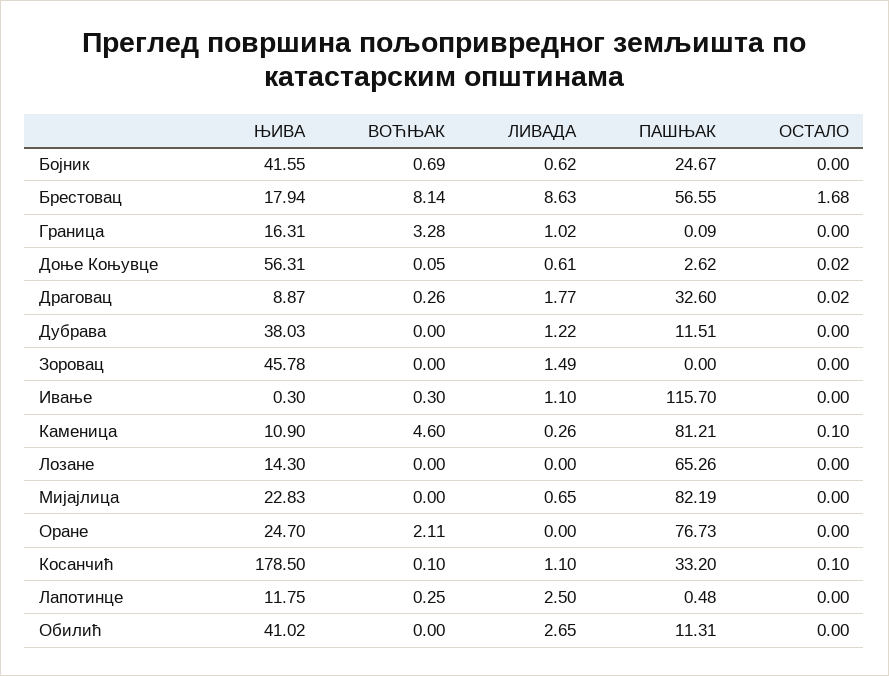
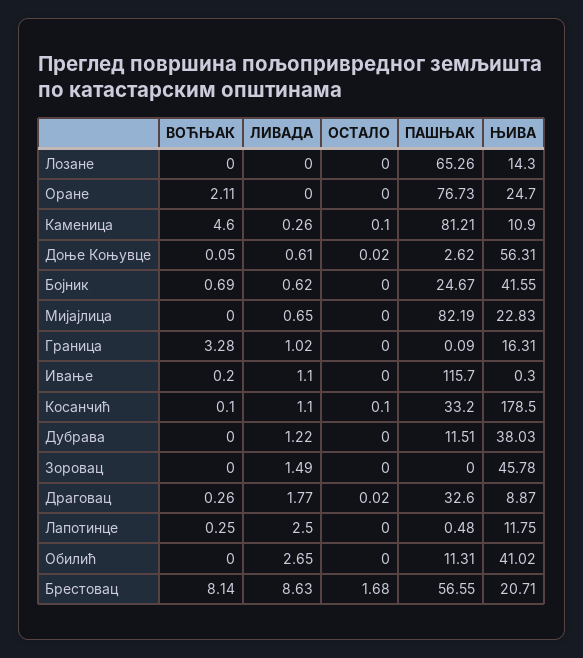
  {
    "ЊИВА": {
      "Бојник": 41.55,
-     "Брестовац": 17.94,
+     "Брестовац": 20.71,
      "Граница": 16.31,
      "Доње Коњувце": 56.31,
      "Драговац": 8.87,
      "Дубрава": 38.03,
      "Зоровац": 45.78,
      "Ивање": 0.3,
      "Каменица": 10.9,
      "Лозане": 14.3,
      "Мијајлица": 22.83,
      "Оране": 24.7,
      "Косанчић": 178.5,
      "Лапотинце": 11.75,
      "Обилић": 41.02
    },
    "ВОЋЊАК": {
      "Бојник": 0.69,
      "Брестовац": 8.14,
      "Граница": 3.28,
      "Доње Коњувце": 0.05,
      "Драговац": 0.26,
      "Дубрава": 0,
      "Зоровац": 0,
-     "Ивање": 0.3,
+     "Ивање": 0.2,
      "Каменица": 4.6,
      "Лозане": 0,
      "Мијајлица": 0,
      "Оране": 2.11,
      "Косанчић": 0.1,
      "Лапотинце": 0.25,
      "Обилић": 0
    },
    "ЛИВАДА": {
      "Бојник": 0.62,
      "Брестовац": 8.63,
      "Граница": 1.02,
      "Доње Коњувце": 0.61,
      "Драговац": 1.77,
      "Дубрава": 1.22,
      "Зоровац": 1.49,
      "Ивање": 1.1,
      "Каменица": 0.26,
      "Лозане": 0,
      "Мијајлица": 0.65,
      "Оране": 0,
      "Косанчић": 1.1,
      "Лапотинце": 2.5,
      "Обилић": 2.65
    },
    "ПАШЊАК": {
      "Бојник": 24.67,
      "Брестовац": 56.55,
      "Граница": 0.09,
      "Доње Коњувце": 2.62,
      "Драговац": 32.6,
      "Дубрава": 11.51,
      "Зоровац": 0,
      "Ивање": 115.7,
      "Каменица": 81.21,
      "Лозане": 65.26,
      "Мијајлица": 82.19,
      "Оране": 76.73,
      "Косанчић": 33.2,
      "Лапотинце": 0.48,
      "Обилић": 11.31
    },
    "ОСТАЛО": {
      "Бојник": 0,
      "Брестовац": 1.68,
      "Граница": 0,
      "Доње Коњувце": 0.02,
      "Драговац": 0.02,
      "Дубрава": 0,
      "Зоровац": 0,
      "Ивање": 0,
      "Каменица": 0.1,
      "Лозане": 0,
      "Мијајлица": 0,
      "Оране": 0,
      "Косанчић": 0.1,
      "Лапотинце": 0,
      "Обилић": 0
    }
  }

